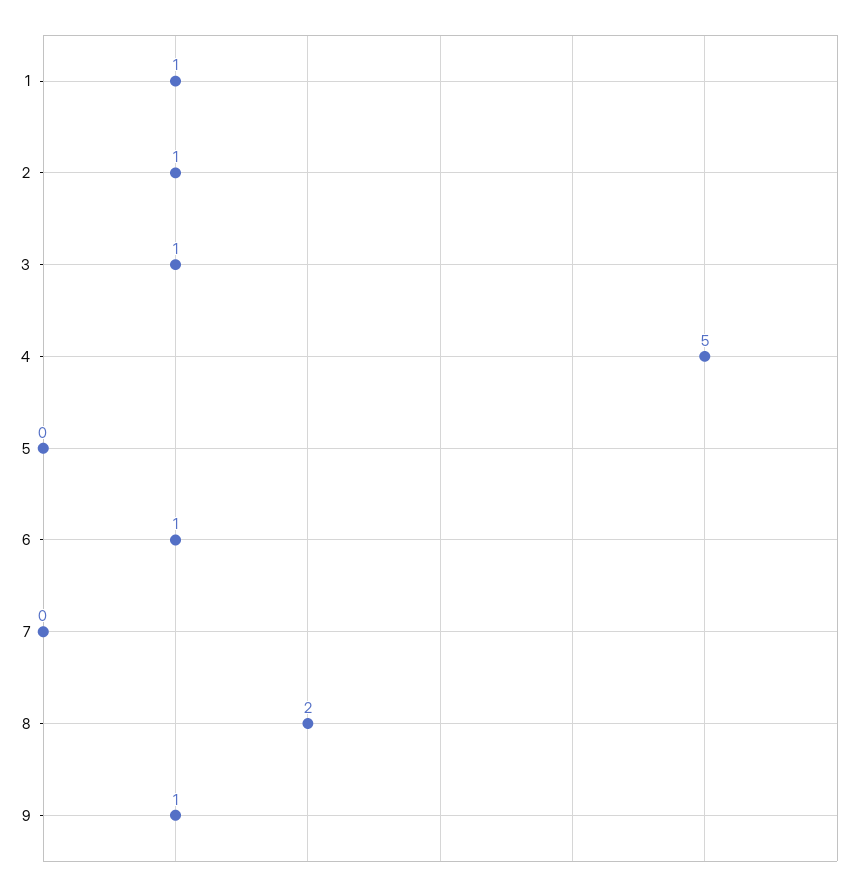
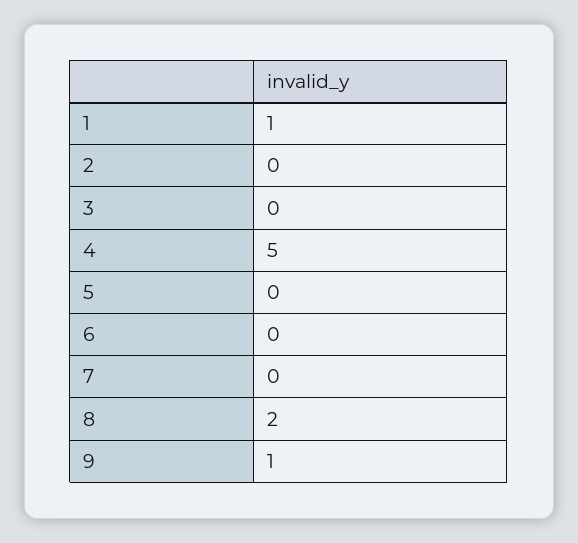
  {
    "1": 1,
-   "2": 1,
+   "2": 0,
-   "3": 1,
+   "3": 0,
    "4": 5,
    "5": 0,
-   "6": 1,
+   "6": 0,
    "7": 0,
    "8": 2,
    "9": 1
  }

